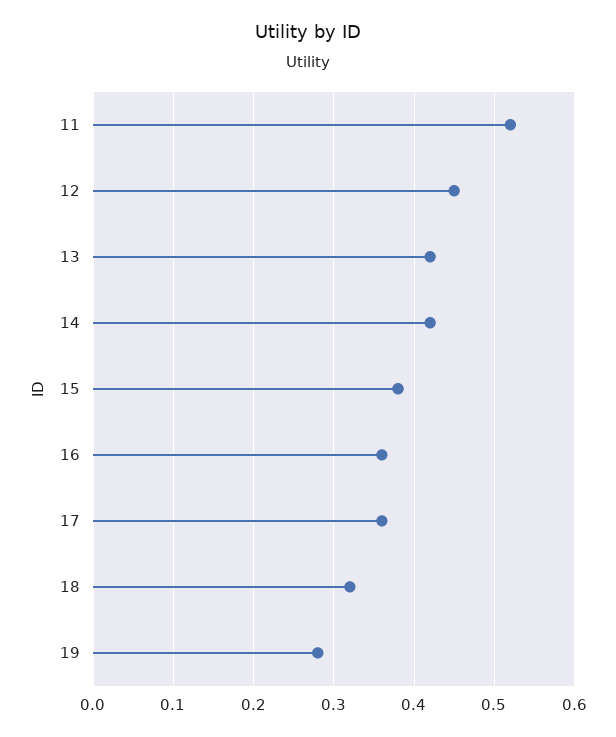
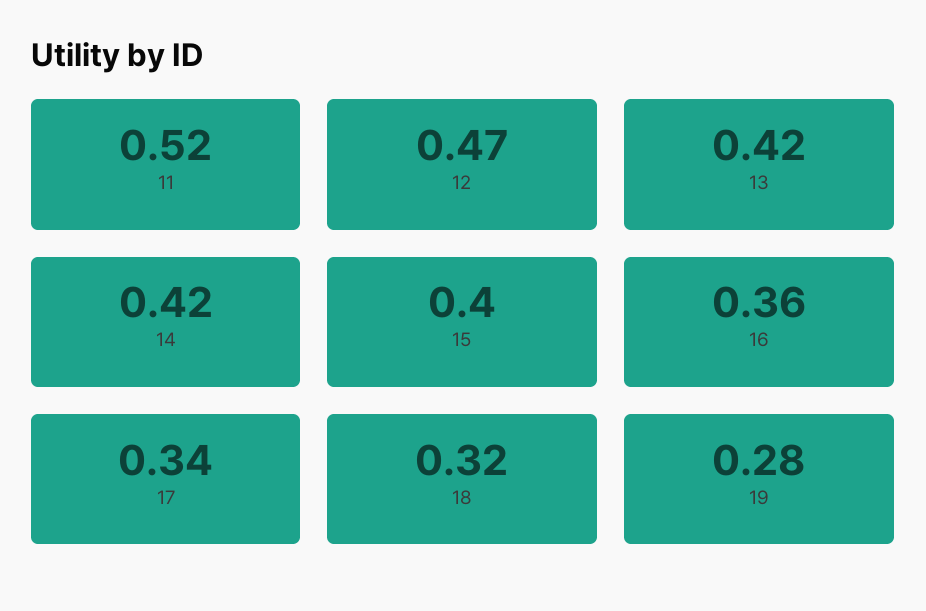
  {
    "11": 0.52,
-   "12": 0.45,
+   "12": 0.47,
    "13": 0.42,
    "14": 0.42,
-   "15": 0.38,
+   "15": 0.4,
    "16": 0.36,
-   "17": 0.36,
+   "17": 0.34,
    "18": 0.32,
    "19": 0.28
  }

